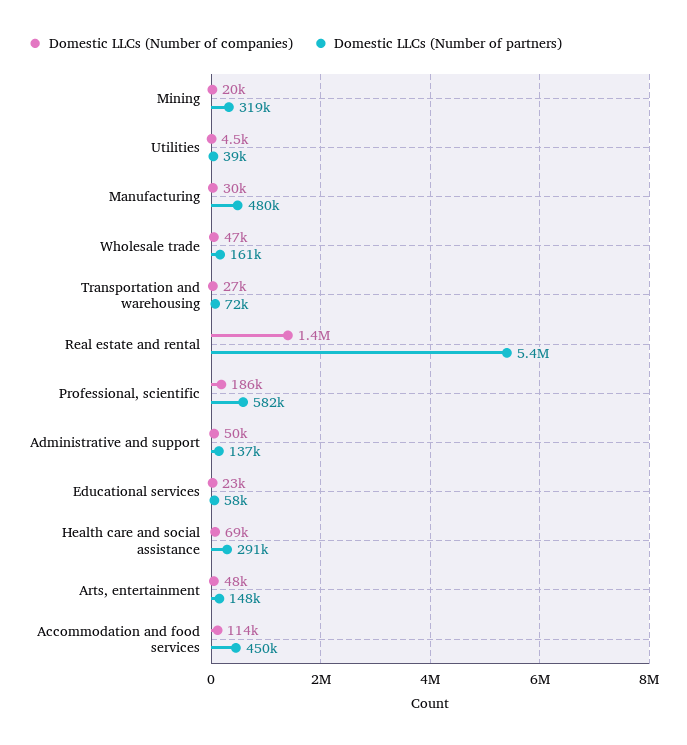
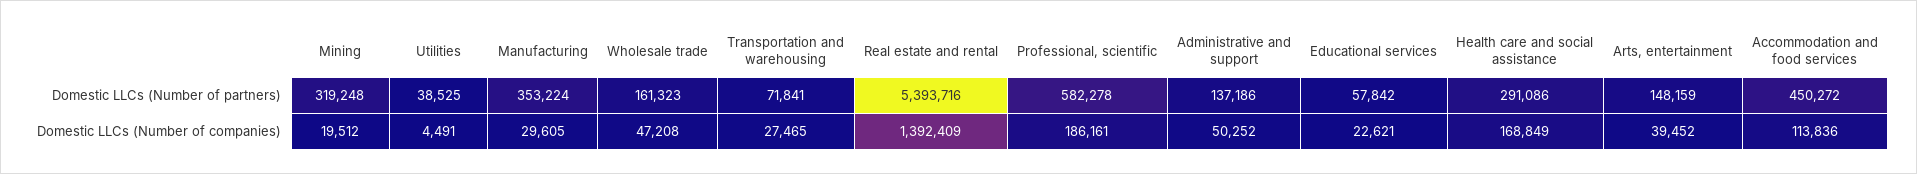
  {
    "Domestic LLCs (Number of companies)": {
      "Mining": 19512,
      "Utilities": 4491,
      "Manufacturing": 29605,
      "Wholesale trade": 47208,
      "Transportation and warehousing": 27465,
      "Real estate and rental": 1392409,
      "Professional, scientific": 186161,
      "Administrative and support": 50252,
      "Educational services": 22621,
-     "Health care and social assistance": 69000,
+     "Health care and social assistance": 168849,
-     "Arts, entertainment": 48000,
+     "Arts, entertainment": 39452,
      "Accommodation and food services": 113836
    },
    "Domestic LLCs (Number of partners)": {
      "Mining": 319248,
      "Utilities": 38525,
-     "Manufacturing": 480000,
+     "Manufacturing": 353224,
      "Wholesale trade": 161323,
      "Transportation and warehousing": 71841,
      "Real estate and rental": 5393716,
      "Professional, scientific": 582278,
      "Administrative and support": 137186,
      "Educational services": 57842,
      "Health care and social assistance": 291086,
      "Arts, entertainment": 148159,
      "Accommodation and food services": 450272
    }
  }

